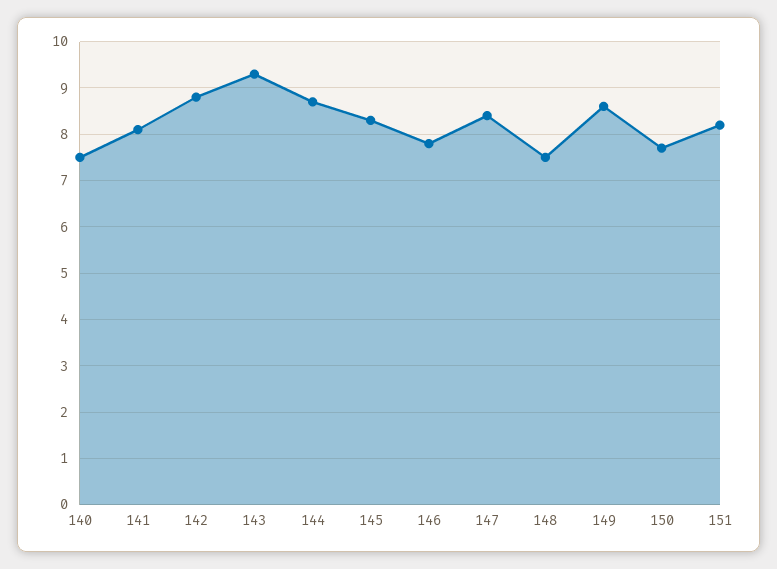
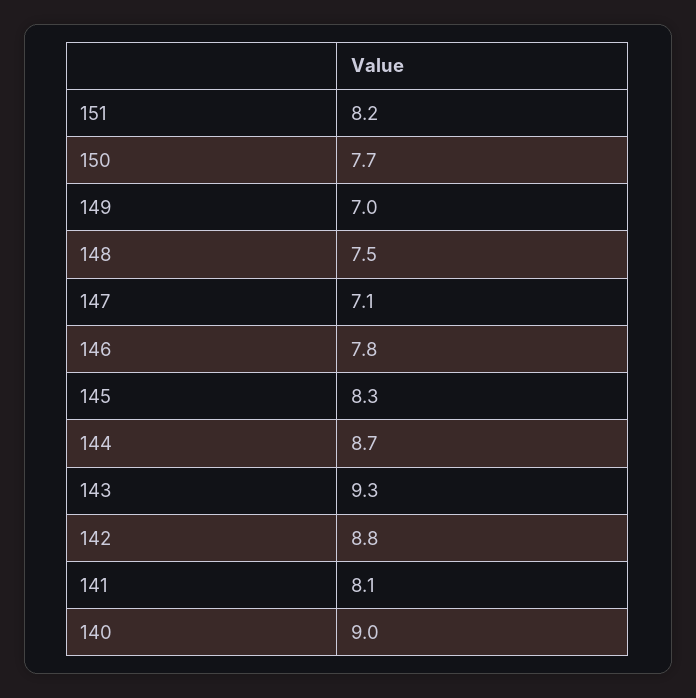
  {
-   "140": 7.5,
+   "140": 9,
    "141": 8.1,
    "142": 8.8,
    "143": 9.3,
    "144": 8.7,
    "145": 8.3,
    "146": 7.8,
-   "147": 8.5,
+   "147": 7.1,
    "148": 7.5,
-   "149": 8.5,
+   "149": 7,
    "150": 7.7,
    "151": 8.2
  }

